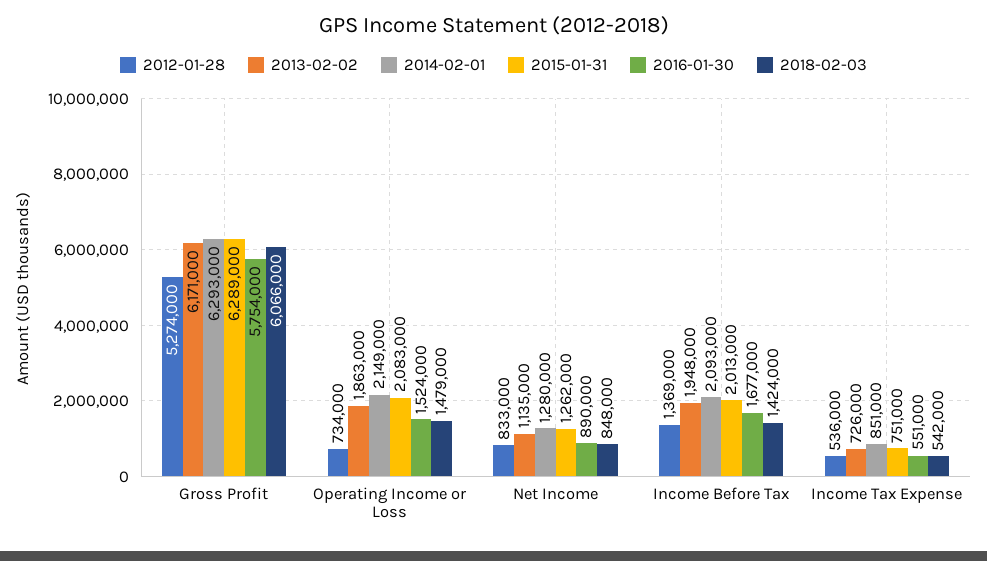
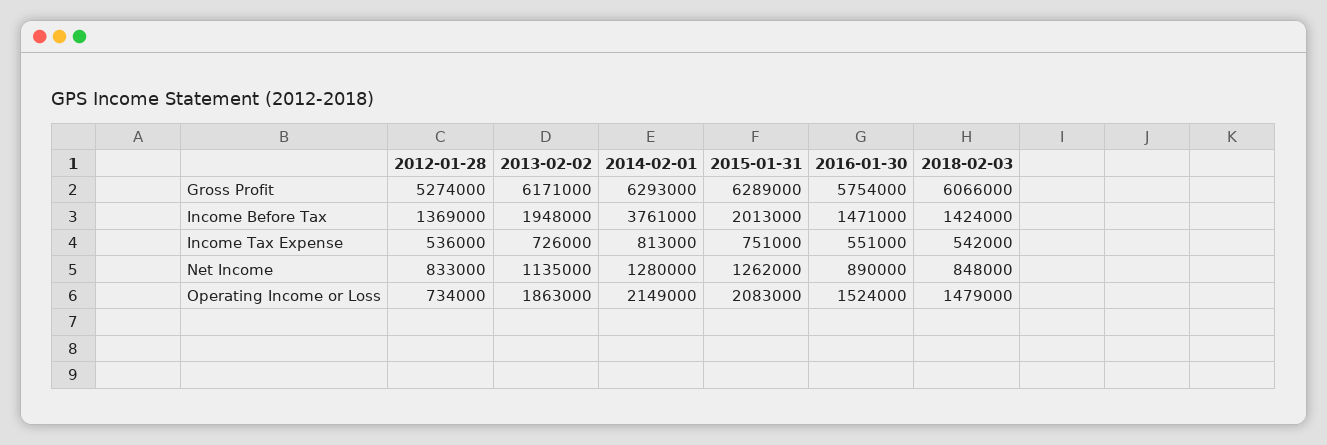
  {
    "2012-01-28": {
      "Gross Profit": 5274000,
      "Operating Income or Loss": 734000,
      "Net Income": 833000,
      "Income Before Tax": 1369000,
      "Income Tax Expense": 536000
    },
    "2013-02-02": {
      "Gross Profit": 6171000,
      "Operating Income or Loss": 1863000,
      "Net Income": 1135000,
      "Income Before Tax": 1948000,
      "Income Tax Expense": 726000
    },
    "2014-02-01": {
      "Gross Profit": 6293000,
      "Operating Income or Loss": 2149000,
      "Net Income": 1280000,
-     "Income Before Tax": 2093000,
+     "Income Before Tax": 3761000,
-     "Income Tax Expense": 851000
+     "Income Tax Expense": 813000
    },
    "2015-01-31": {
      "Gross Profit": 6289000,
      "Operating Income or Loss": 2083000,
      "Net Income": 1262000,
      "Income Before Tax": 2013000,
      "Income Tax Expense": 751000
    },
    "2016-01-30": {
      "Gross Profit": 5754000,
      "Operating Income or Loss": 1524000,
      "Net Income": 890000,
-     "Income Before Tax": 1677000,
+     "Income Before Tax": 1471000,
      "Income Tax Expense": 551000
    },
    "2018-02-03": {
      "Gross Profit": 6066000,
      "Operating Income or Loss": 1479000,
      "Net Income": 848000,
      "Income Before Tax": 1424000,
      "Income Tax Expense": 542000
    }
  }

